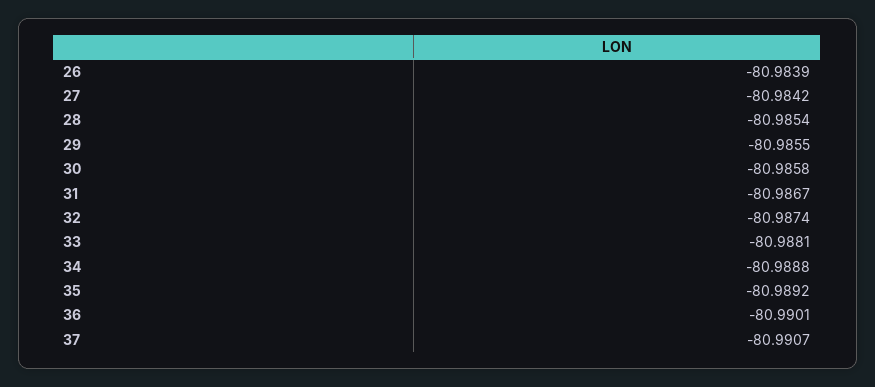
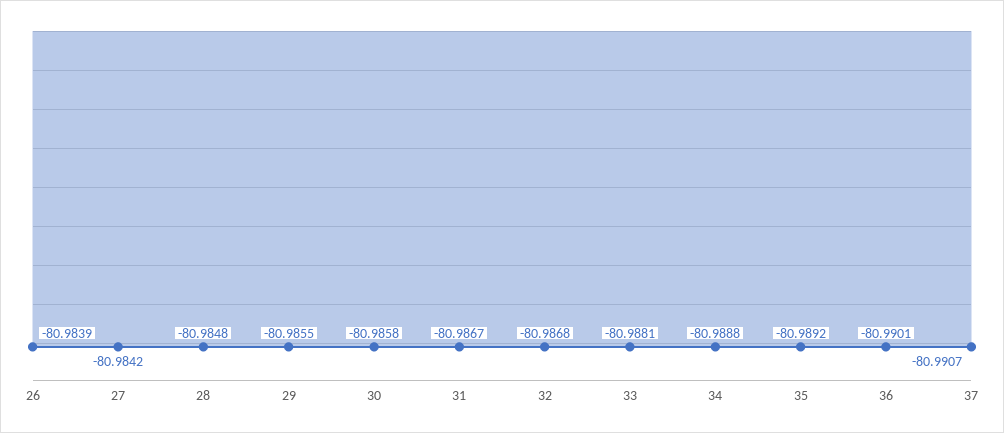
  {
    "26": -80.9839,
    "27": -80.9842,
-   "28": -80.9854,
+   "28": -80.9848,
    "29": -80.9855,
    "30": -80.9858,
    "31": -80.9867,
-   "32": -80.9874,
+   "32": -80.9868,
    "33": -80.9881,
    "34": -80.9888,
    "35": -80.9892,
    "36": -80.9901,
    "37": -80.9907
  }

